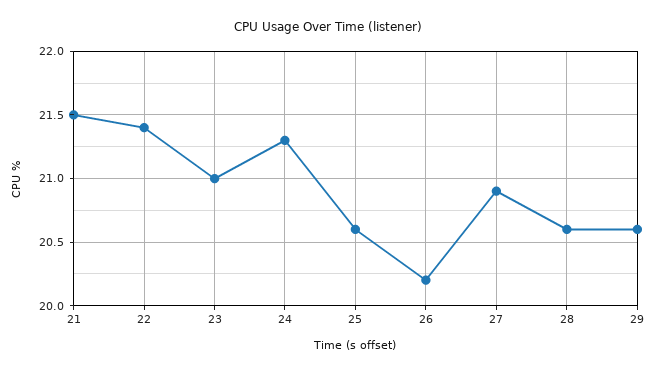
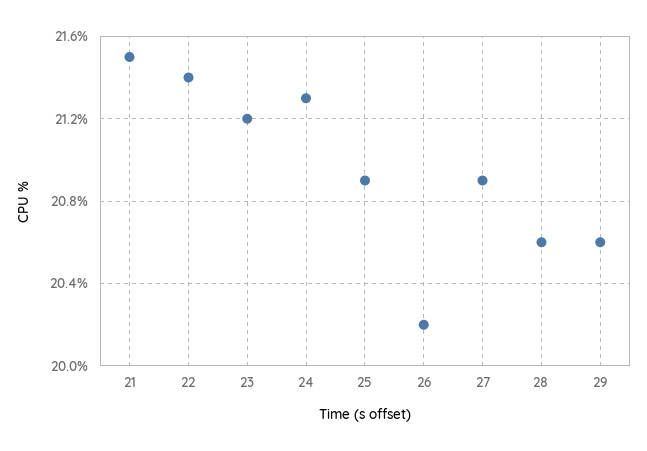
  {
    "21": 21.5,
    "22": 21.4,
-   "23": 21,
+   "23": 21.2,
    "24": 21.3,
-   "25": 20.6,
+   "25": 20.9,
    "26": 20.2,
    "27": 20.9,
    "28": 20.6,
    "29": 20.6
  }

